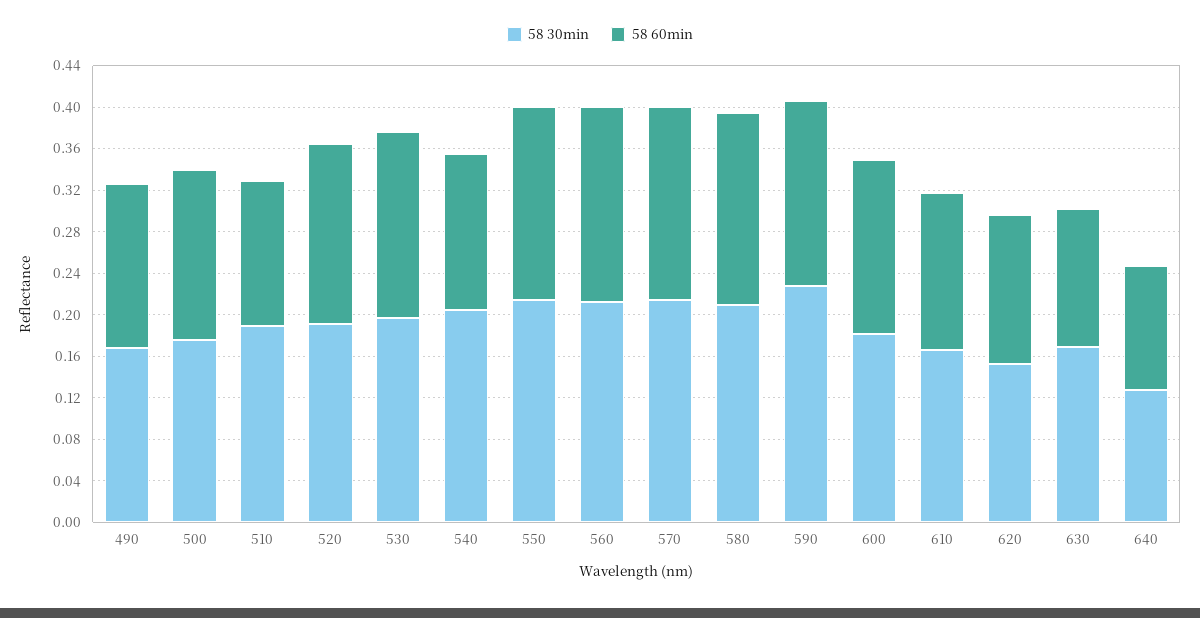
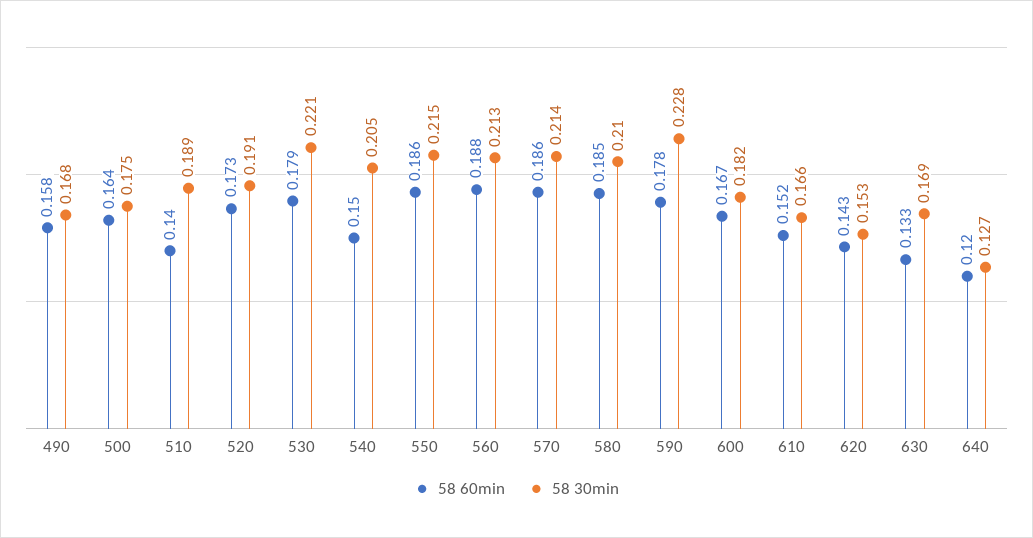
  {
    "58 30min": {
      "490": 0.168,
      "500": 0.175,
      "510": 0.189,
      "520": 0.191,
-     "530": 0.2,
+     "530": 0.221,
      "540": 0.205,
      "550": 0.215,
      "560": 0.213,
      "570": 0.214,
      "580": 0.21,
      "590": 0.228,
      "600": 0.182,
      "610": 0.166,
      "620": 0.153,
      "630": 0.169,
      "640": 0.127
    },
    "58 60min": {
      "490": 0.158,
      "500": 0.164,
      "510": 0.14,
      "520": 0.173,
      "530": 0.179,
      "540": 0.15,
      "550": 0.186,
      "560": 0.188,
      "570": 0.186,
      "580": 0.185,
      "590": 0.178,
      "600": 0.167,
      "610": 0.152,
      "620": 0.143,
      "630": 0.133,
      "640": 0.12
    }
  }

